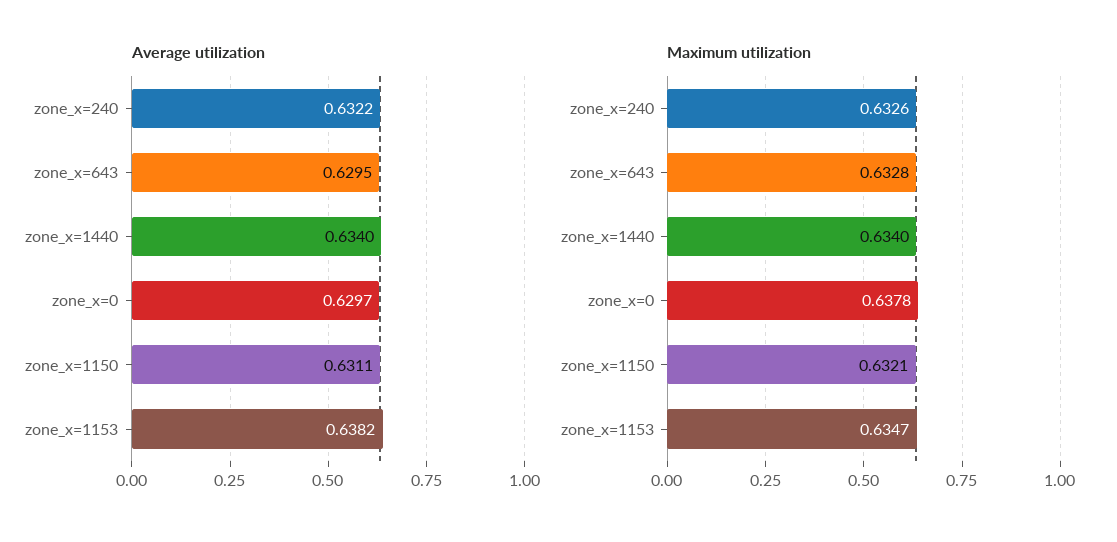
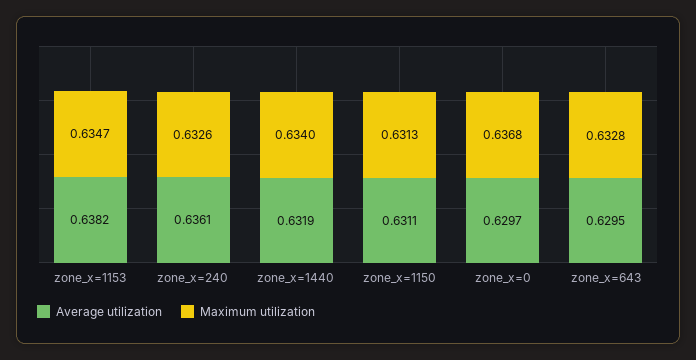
  {
    "Average utilization": {
-     "zone_x=240": 0.6322,
+     "zone_x=240": 0.6361,
      "zone_x=643": 0.6295,
-     "zone_x=1440": 0.634,
+     "zone_x=1440": 0.6319,
      "zone_x=0": 0.6297,
      "zone_x=1150": 0.6311,
      "zone_x=1153": 0.6382
    },
    "Maximum utilization": {
      "zone_x=240": 0.6326,
      "zone_x=643": 0.6328,
      "zone_x=1440": 0.634,
-     "zone_x=0": 0.6378,
+     "zone_x=0": 0.6368,
-     "zone_x=1150": 0.6321,
+     "zone_x=1150": 0.6313,
      "zone_x=1153": 0.6347
    }
  }

